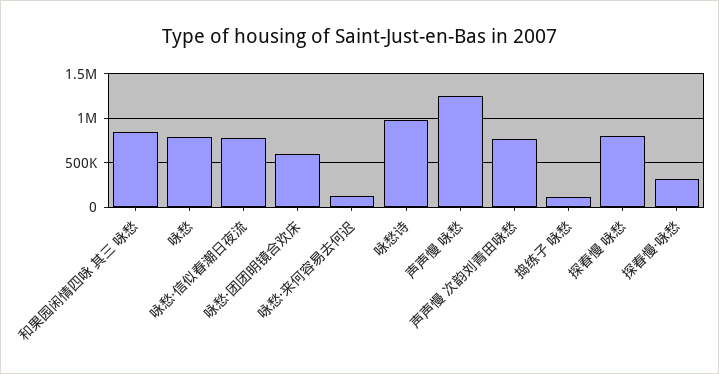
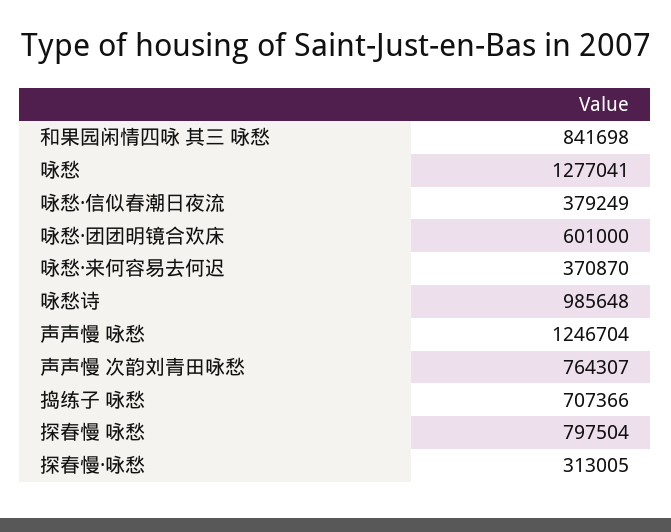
  {
    "和果园闲情四咏 其三 咏愁": 841698,
-   "咏愁": 800000,
+   "咏愁": 1277041,
-   "咏愁·信似春潮日夜流": 800000,
+   "咏愁·信似春潮日夜流": 379249,
    "咏愁·团团明镜合欢床": 601000,
-   "咏愁·来何容易去何迟": 100000,
+   "咏愁·来何容易去何迟": 370870,
    "咏愁诗": 985648,
    "声声慢 咏愁": 1246704,
    "声声慢 次韵刘青田咏愁": 764307,
-   "捣练子 咏愁": 100000,
+   "捣练子 咏愁": 707366,
    "探春慢 咏愁": 797504,
    "探春慢·咏愁": 313005
  }

